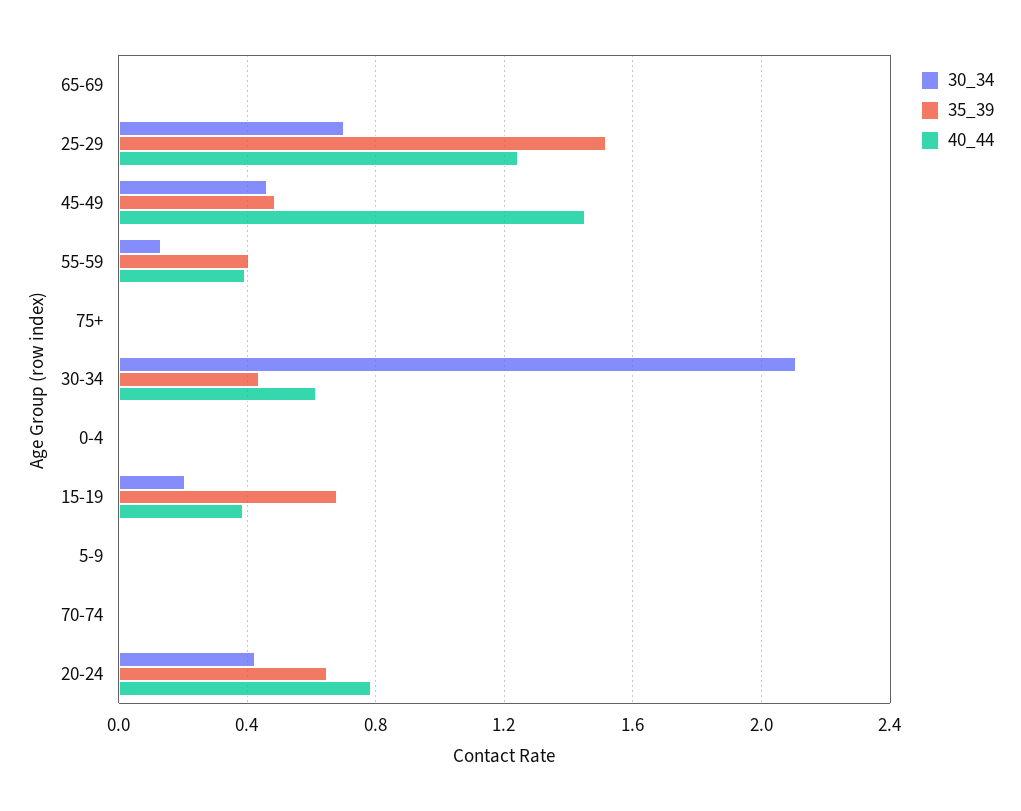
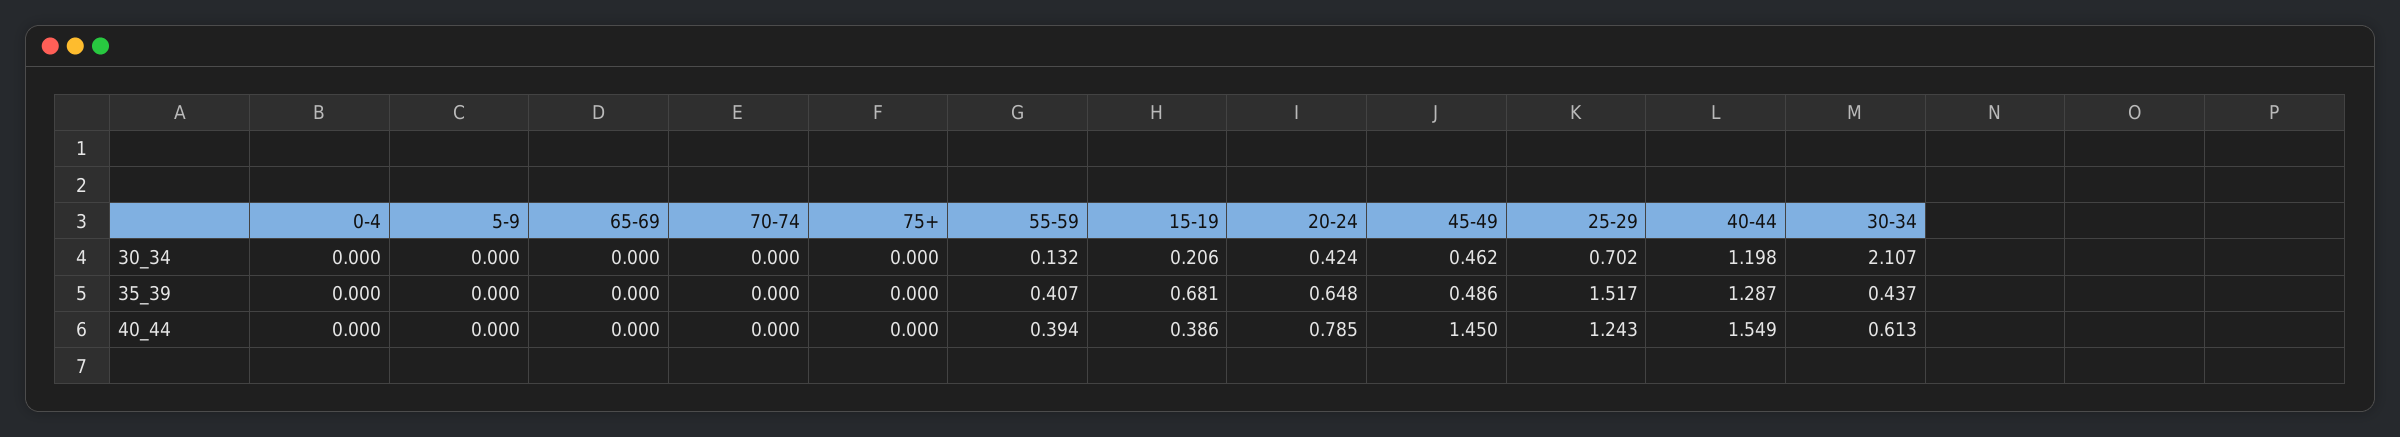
  {
    "30_34": {
      "65-69": 0,
      "25-29": 0.702,
      "45-49": 0.462,
      "55-59": 0.132,
      "75+": 0,
      "30-34": 2.107,
      "0-4": 0,
      "15-19": 0.206,
      "5-9": 0,
      "70-74": 0,
-     "20-24": 0.424
+     "20-24": 0.424,
+     "40-44": 1.198
    },
    "35_39": {
      "65-69": 0,
      "25-29": 1.517,
      "45-49": 0.486,
      "55-59": 0.407,
      "75+": 0,
      "30-34": 0.437,
      "0-4": 0,
      "15-19": 0.681,
      "5-9": 0,
      "70-74": 0,
-     "20-24": 0.648
+     "20-24": 0.648,
+     "40-44": 1.287
    },
    "40_44": {
      "65-69": 0,
      "25-29": 1.243,
      "45-49": 1.45,
      "55-59": 0.394,
      "75+": 0,
      "30-34": 0.613,
      "0-4": 0,
      "15-19": 0.386,
      "5-9": 0,
      "70-74": 0,
-     "20-24": 0.785
+     "20-24": 0.785,
+     "40-44": 1.549
    }
  }

